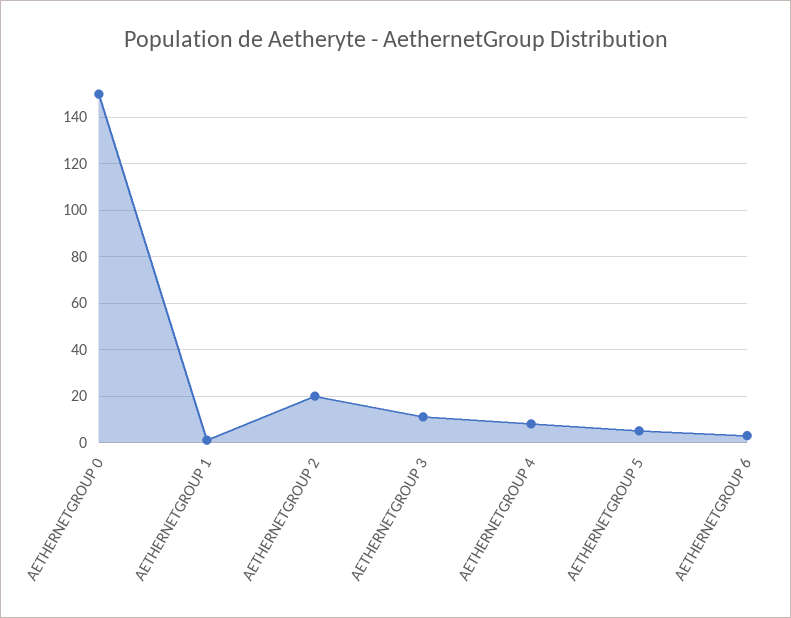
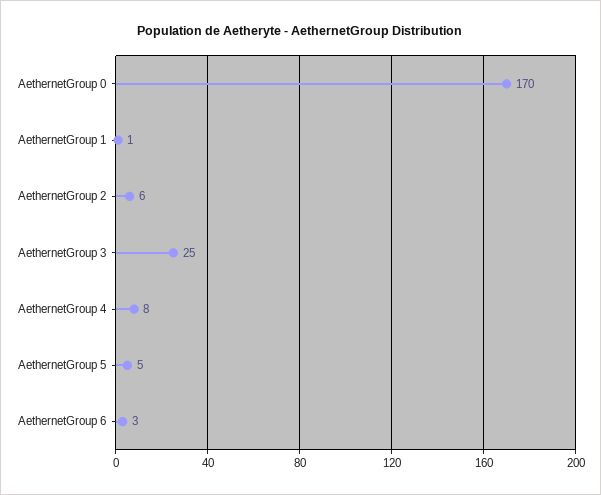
  {
-   "AETHERNETGROUP 0": 150,
+   "AETHERNETGROUP 0": 170,
    "AETHERNETGROUP 1": 1,
-   "AETHERNETGROUP 2": 20,
+   "AETHERNETGROUP 2": 6,
-   "AETHERNETGROUP 3": 10,
+   "AETHERNETGROUP 3": 25,
    "AETHERNETGROUP 4": 8,
    "AETHERNETGROUP 5": 5,
    "AETHERNETGROUP 6": 3
  }

